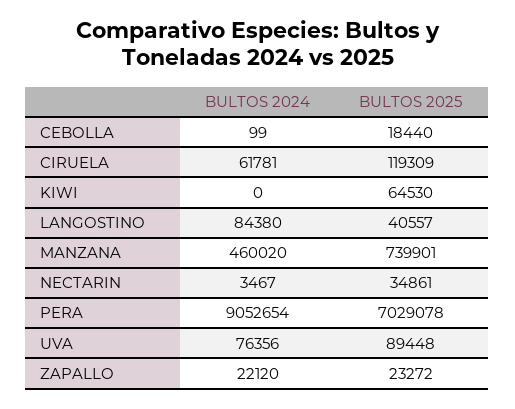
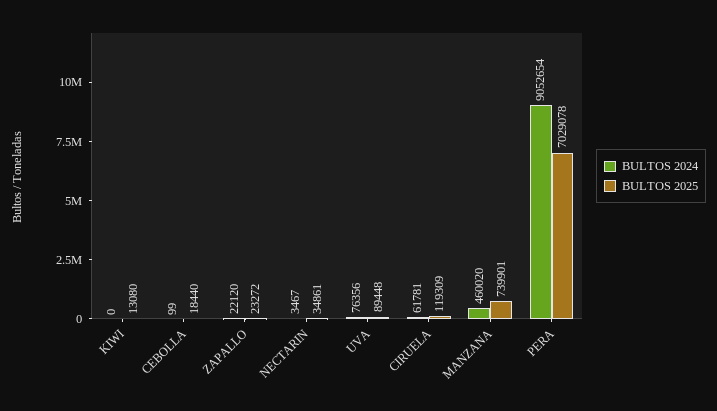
  {
    "BULTOS 2024": {
      "CEBOLLA": 99,
      "CIRUELA": 61781,
      "KIWI": 0,
-     "LANGOSTINO": 84380,
      "MANZANA": 460020,
      "NECTARIN": 3467,
      "PERA": 9052654,
      "UVA": 76356,
      "ZAPALLO": 22120
    },
    "BULTOS 2025": {
      "CEBOLLA": 18440,
      "CIRUELA": 119309,
-     "KIWI": 64530,
+     "KIWI": 13080,
-     "LANGOSTINO": 40557,
      "MANZANA": 739901,
      "NECTARIN": 34861,
      "PERA": 7029078,
      "UVA": 89448,
      "ZAPALLO": 23272
    }
  }

